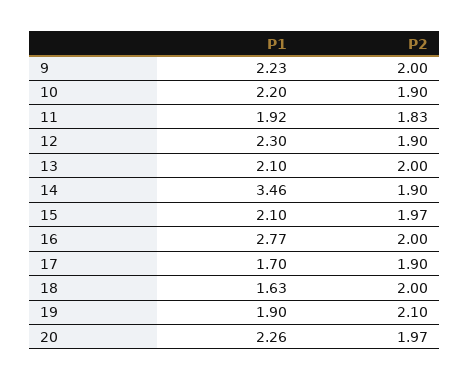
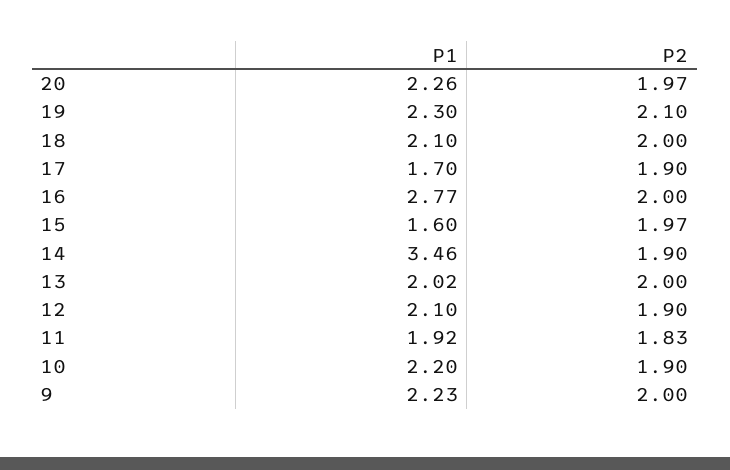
  {
    "P1": {
      "9": 2.23,
      "10": 2.2,
      "11": 1.92,
-     "12": 2.3,
+     "12": 2.1,
-     "13": 2.1,
+     "13": 2.02,
      "14": 3.46,
-     "15": 2.1,
+     "15": 1.6,
      "16": 2.77,
      "17": 1.7,
-     "18": 1.63,
+     "18": 2.1,
-     "19": 1.9,
+     "19": 2.3,
      "20": 2.26
    },
    "P2": {
      "9": 2,
      "10": 1.9,
      "11": 1.83,
      "12": 1.9,
      "13": 2,
      "14": 1.9,
      "15": 1.97,
      "16": 2,
      "17": 1.9,
      "18": 2,
      "19": 2.1,
      "20": 1.97
    }
  }

